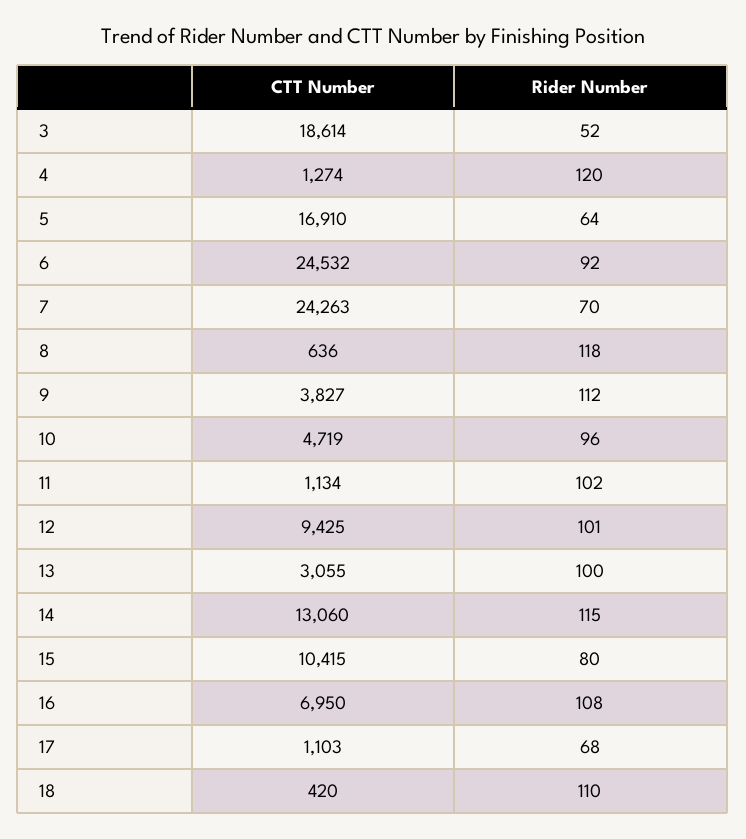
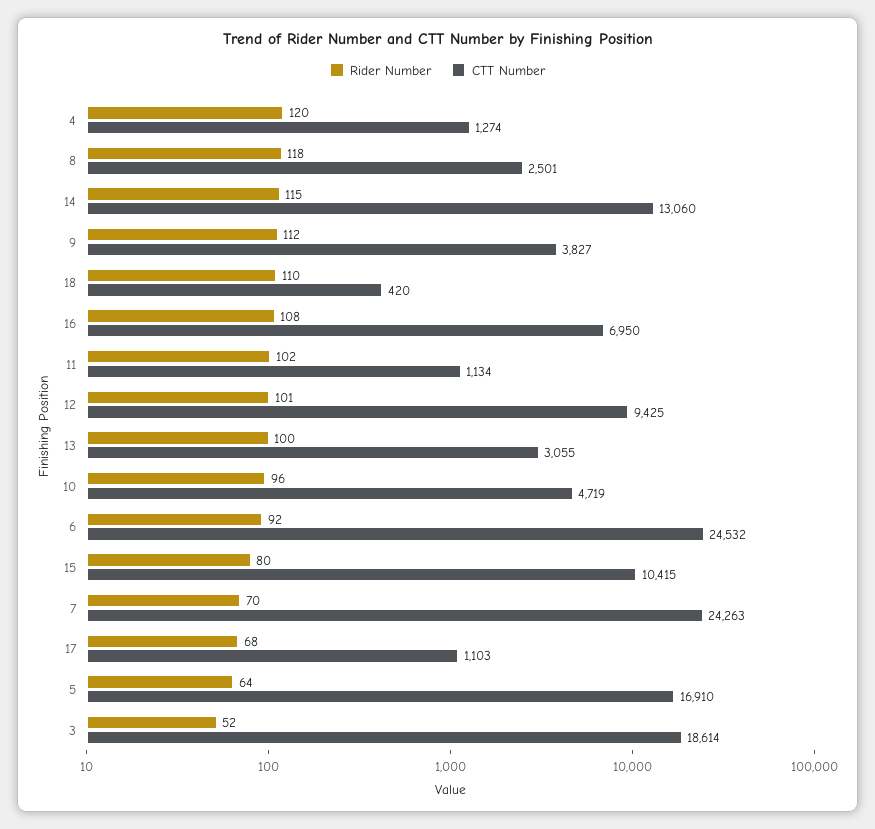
  {
    "CTT Number": {
      "3": 18614,
      "4": 1274,
      "5": 16910,
      "6": 24532,
      "7": 24263,
-     "8": 636,
+     "8": 2501,
      "9": 3827,
      "10": 4719,
      "11": 1134,
      "12": 9425,
      "13": 3055,
      "14": 13060,
      "15": 10415,
      "16": 6950,
      "17": 1103,
      "18": 420
    },
    "Rider Number": {
      "3": 52,
      "4": 120,
      "5": 64,
      "6": 92,
      "7": 70,
      "8": 118,
      "9": 112,
      "10": 96,
      "11": 102,
      "12": 101,
      "13": 100,
      "14": 115,
      "15": 80,
      "16": 108,
      "17": 68,
      "18": 110
    }
  }

